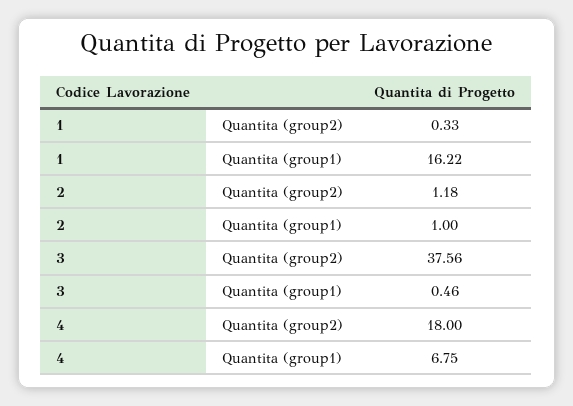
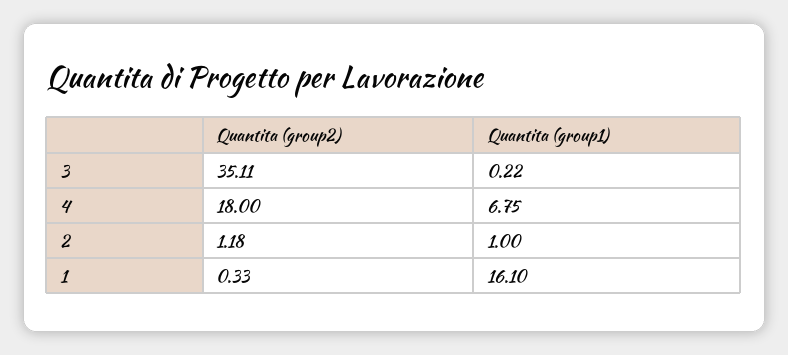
  {
    "1": {
      "Quantita (group2)": 0.33,
-     "Quantita (group1)": 16.22
+     "Quantita (group1)": 16.1
    },
    "2": {
      "Quantita (group2)": 1.18,
      "Quantita (group1)": 1
    },
    "3": {
-     "Quantita (group2)": 37.56,
+     "Quantita (group2)": 35.11,
-     "Quantita (group1)": 0.46
+     "Quantita (group1)": 0.22
    },
    "4": {
      "Quantita (group2)": 18,
      "Quantita (group1)": 6.75
    }
  }

